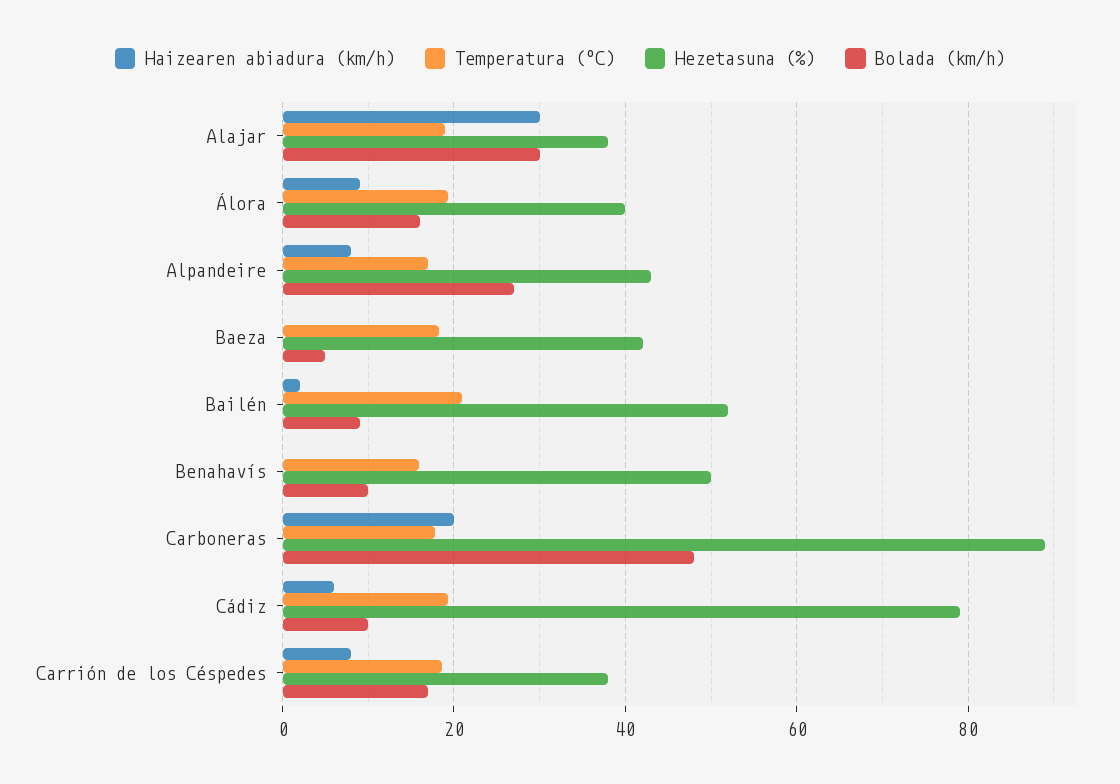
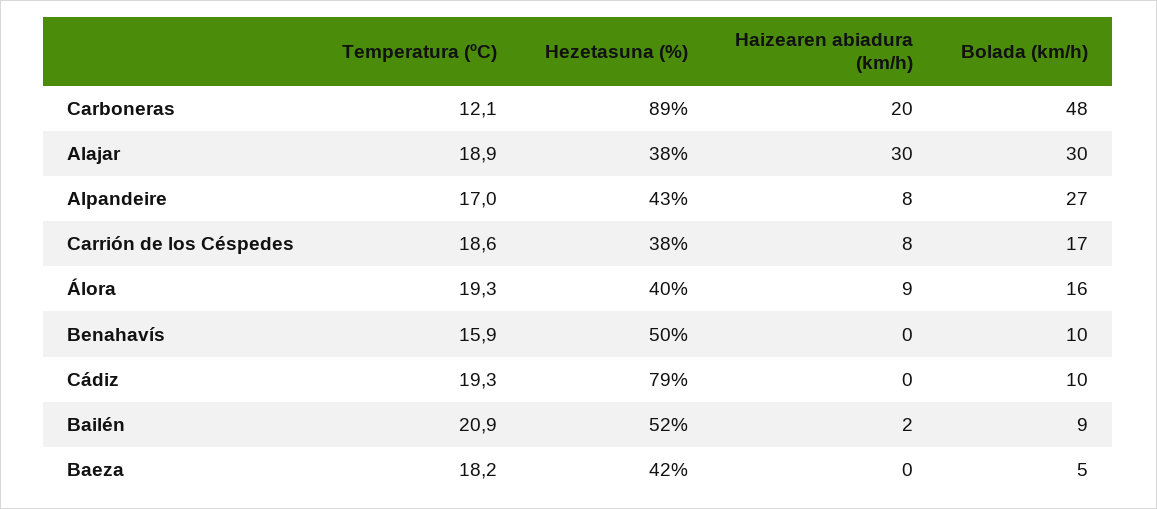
  {
    "Haizearen abiadura (km/h)": {
      "Alajar": 30,
      "Álora": 9,
      "Alpandeire": 8,
      "Baeza": 0,
      "Bailén": 2,
      "Benahavís": 0,
      "Carboneras": 20,
-     "Cádiz": 6,
+     "Cádiz": 0,
      "Carrión de los Céspedes": 8
    },
    "Temperatura (ºC)": {
      "Alajar": 18.9,
      "Álora": 19.3,
      "Alpandeire": 17,
      "Baeza": 18.2,
      "Bailén": 20.9,
      "Benahavís": 15.9,
-     "Carboneras": 18,
+     "Carboneras": 12.1,
      "Cádiz": 19.3,
      "Carrión de los Céspedes": 18.6
    },
    "Hezetasuna (%)": {
      "Alajar": 38,
      "Álora": 40,
      "Alpandeire": 43,
      "Baeza": 42,
      "Bailén": 52,
      "Benahavís": 50,
      "Carboneras": 89,
      "Cádiz": 79,
      "Carrión de los Céspedes": 38
    },
    "Bolada (km/h)": {
      "Alajar": 30,
      "Álora": 16,
      "Alpandeire": 27,
      "Baeza": 5,
      "Bailén": 9,
      "Benahavís": 10,
      "Carboneras": 48,
      "Cádiz": 10,
      "Carrión de los Céspedes": 17
    }
  }

